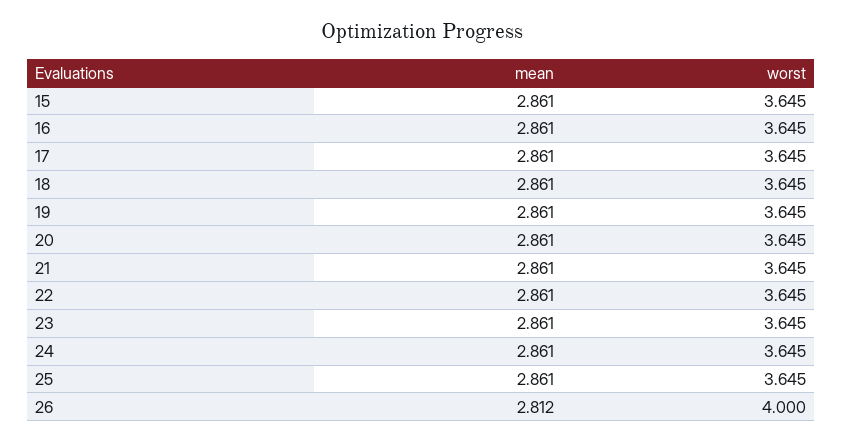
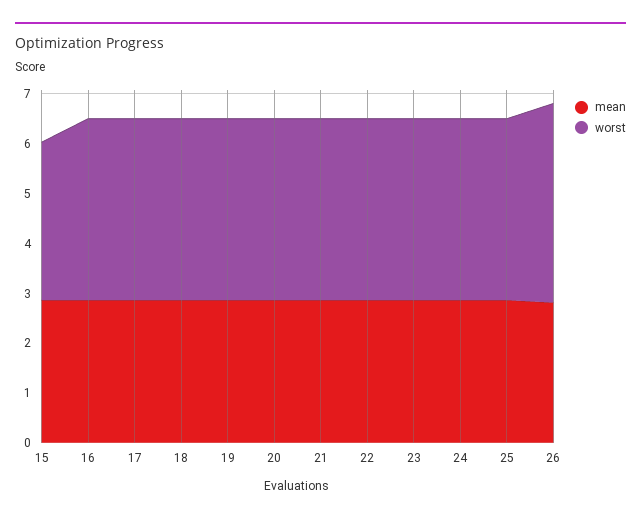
  {
    "mean": {
      "15": 2.861,
      "16": 2.861,
      "17": 2.861,
      "18": 2.861,
      "19": 2.861,
      "20": 2.861,
      "21": 2.861,
      "22": 2.861,
      "23": 2.861,
      "24": 2.861,
      "25": 2.861,
      "26": 2.812
    },
    "worst": {
-     "15": 3.645,
+     "15": 3.2,
      "16": 3.645,
      "17": 3.645,
      "18": 3.645,
      "19": 3.645,
      "20": 3.645,
      "21": 3.645,
      "22": 3.645,
      "23": 3.645,
      "24": 3.645,
      "25": 3.645,
      "26": 4
    }
  }

